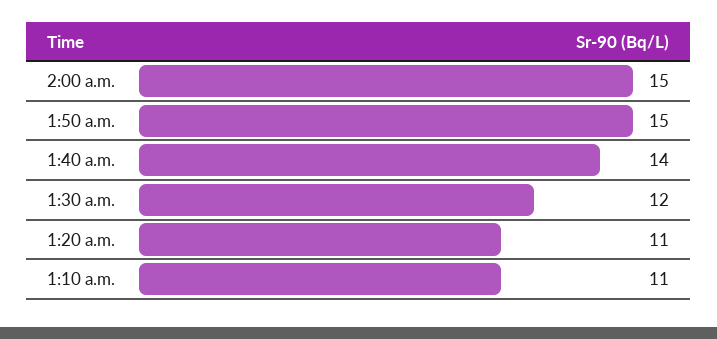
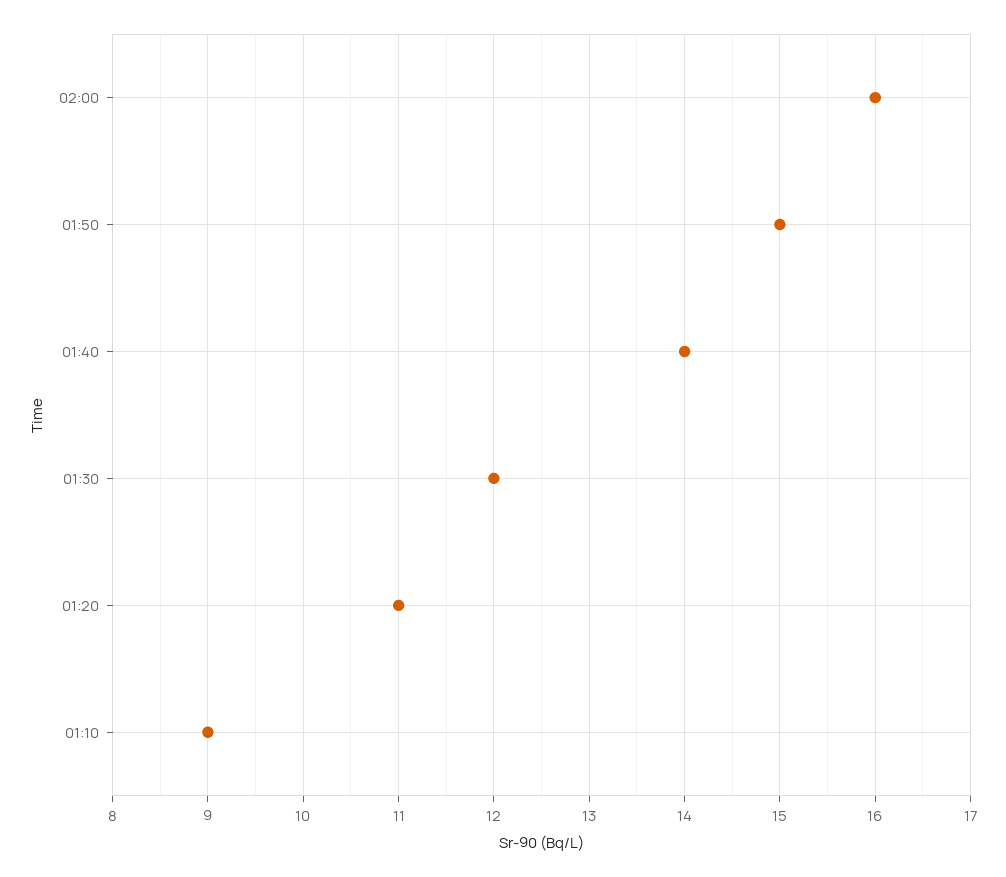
  {
-   "2:00 a.m.": 15,
+   "2:00 a.m.": 16,
    "1:50 a.m.": 15,
    "1:40 a.m.": 14,
    "1:30 a.m.": 12,
    "1:20 a.m.": 11,
-   "1:10 a.m.": 11
+   "1:10 a.m.": 9
  }

